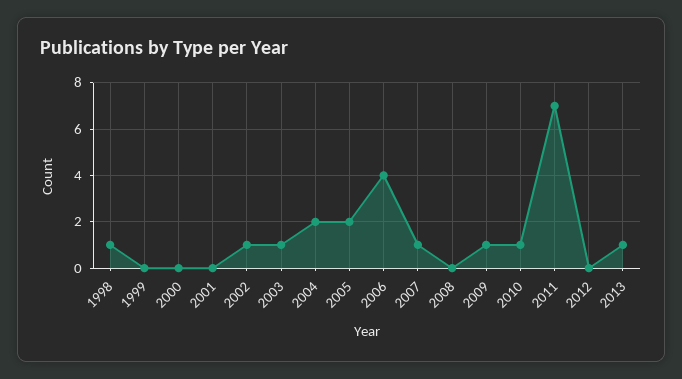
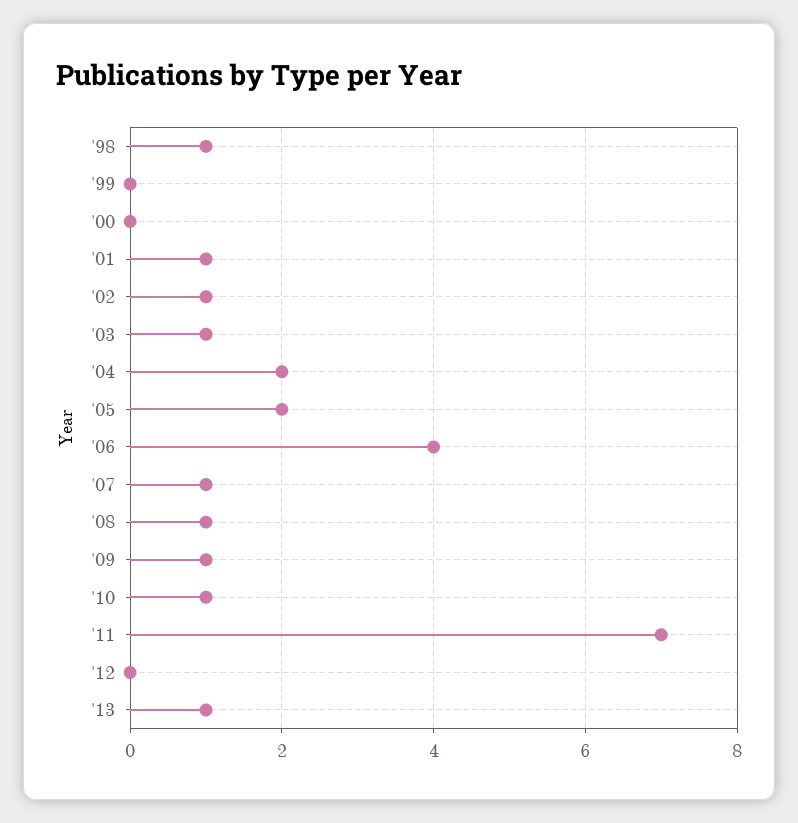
  {
    "1998": 1,
    "1999": 0,
    "2000": 0,
-   "2001": 0,
+   "2001": 1,
    "2002": 1,
    "2003": 1,
    "2004": 2,
    "2005": 2,
    "2006": 4,
    "2007": 1,
-   "2008": 0,
+   "2008": 1,
    "2009": 1,
    "2010": 1,
    "2011": 7,
    "2012": 0,
    "2013": 1
  }

